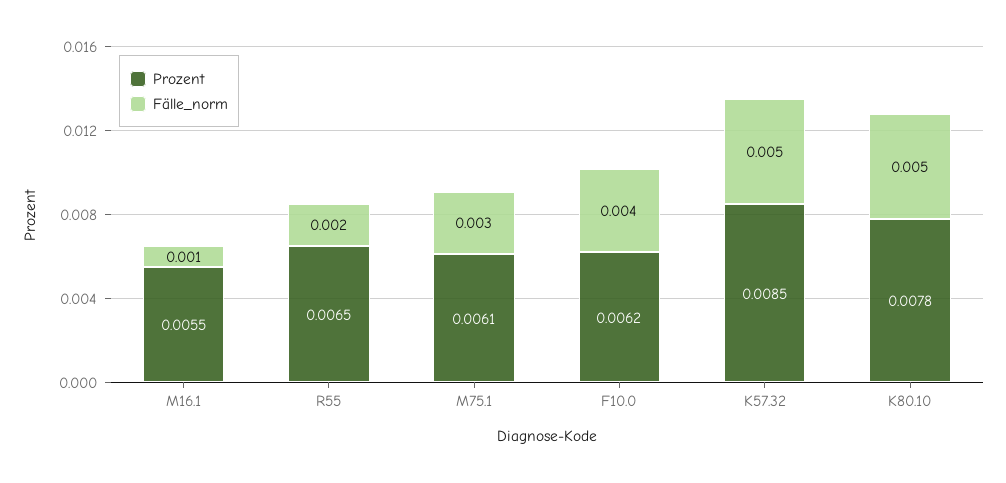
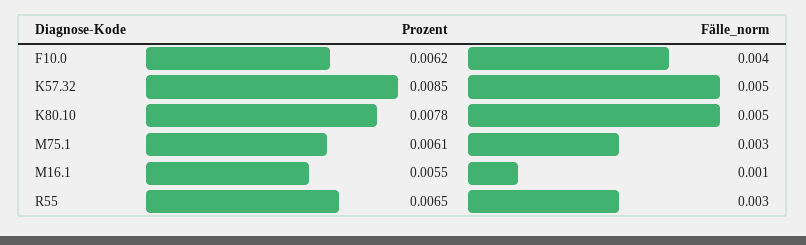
  {
    "Prozent": {
      "M16.1": 0.0055,
      "R55": 0.0065,
      "M75.1": 0.0061,
      "F10.0": 0.0062,
      "K57.32": 0.0085,
      "K80.10": 0.0078
    },
    "Fälle_norm": {
      "M16.1": 0.001,
-     "R55": 0.002,
+     "R55": 0.003,
      "M75.1": 0.003,
      "F10.0": 0.004,
      "K57.32": 0.005,
      "K80.10": 0.005
    }
  }

